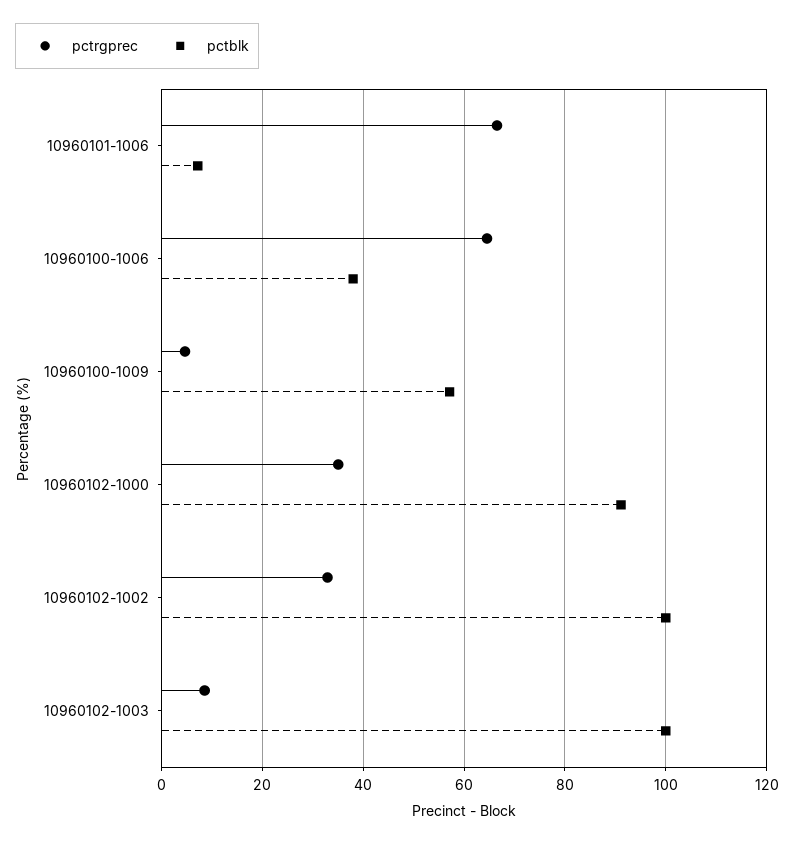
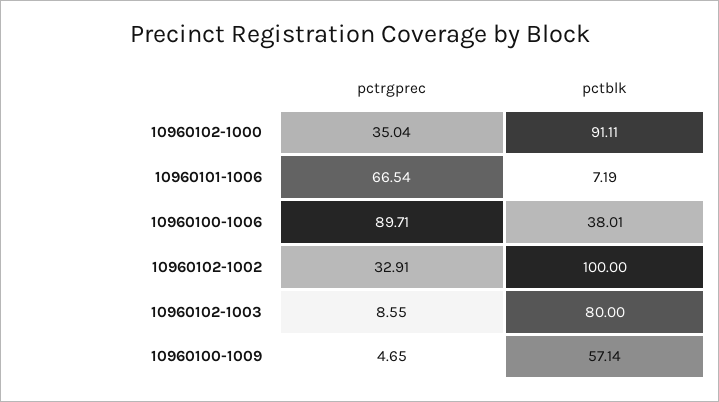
  {
    "pctrgprec": {
      "10960101-1006": 66.54,
-     "10960100-1006": 64,
+     "10960100-1006": 89.71,
      "10960100-1009": 4.65,
      "10960102-1000": 35.04,
      "10960102-1002": 32.91,
      "10960102-1003": 8.55
    },
    "pctblk": {
      "10960101-1006": 7.19,
      "10960100-1006": 38.01,
      "10960100-1009": 57.14,
      "10960102-1000": 91.11,
      "10960102-1002": 100,
-     "10960102-1003": 100
+     "10960102-1003": 80
    }
  }

